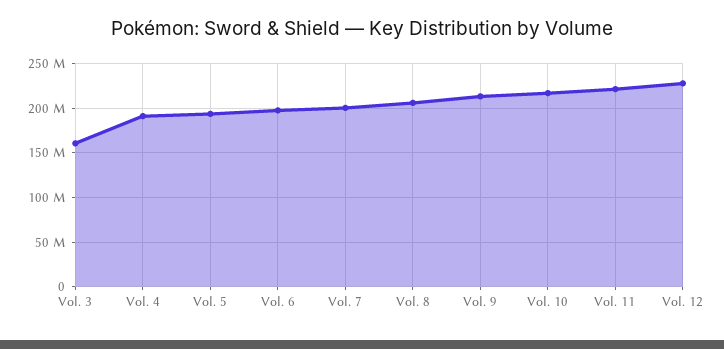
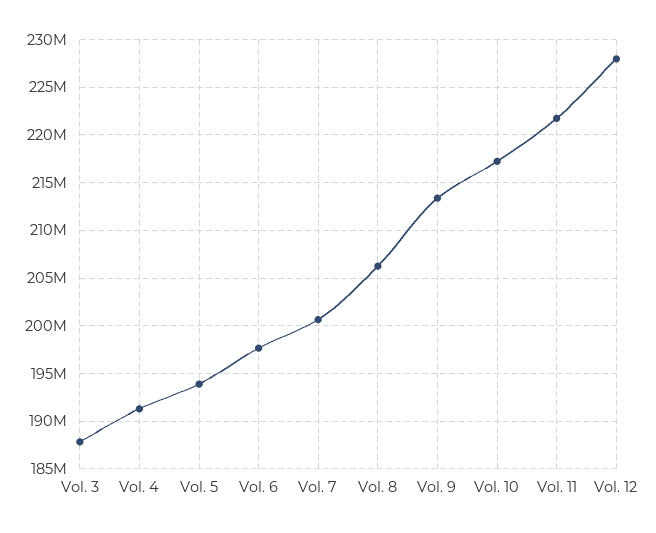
  {
-   "Vol. 3": 160000000,
+   "Vol. 3": 188000000,
    "Vol. 4": 191000000,
    "Vol. 5": 194000000,
    "Vol. 6": 198000000,
    "Vol. 7": 201000000,
    "Vol. 8": 206000000,
    "Vol. 9": 213000000,
    "Vol. 10": 217000000,
    "Vol. 11": 222000000,
    "Vol. 12": 228000000
  }

